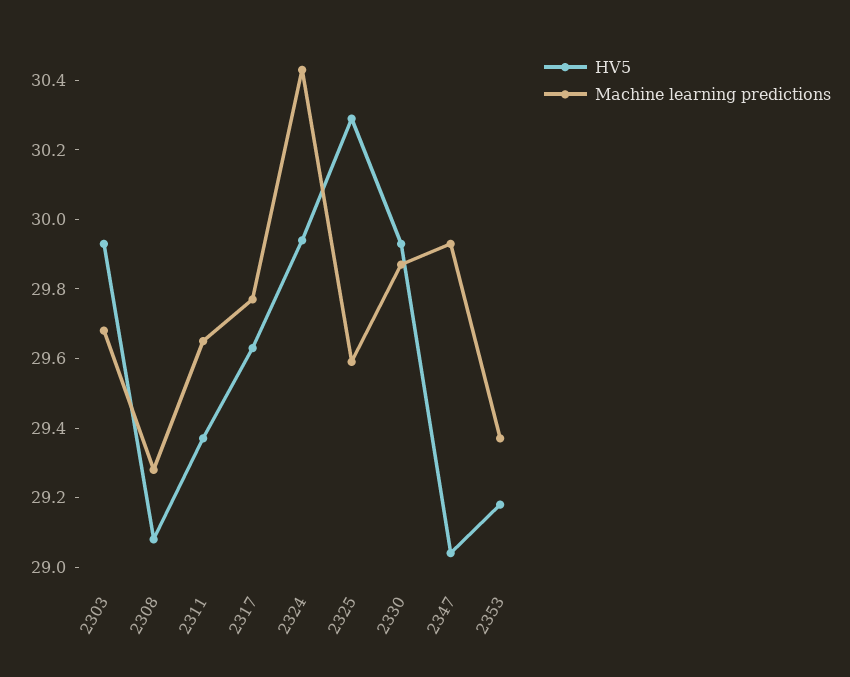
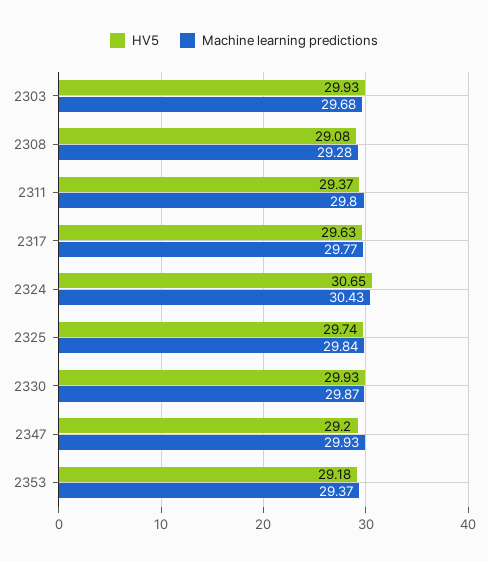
  {
    "HV5": {
      "2303": 29.93,
      "2308": 29.08,
      "2311": 29.37,
      "2317": 29.63,
-     "2324": 29.95,
+     "2324": 30.65,
-     "2325": 30.3,
+     "2325": 29.74,
      "2330": 29.93,
-     "2347": 29.05,
+     "2347": 29.2,
      "2353": 29.18
    },
    "Machine learning predictions": {
      "2303": 29.68,
      "2308": 29.28,
-     "2311": 29.65,
+     "2311": 29.8,
      "2317": 29.77,
      "2324": 30.43,
-     "2325": 29.6,
+     "2325": 29.84,
      "2330": 29.87,
      "2347": 29.93,
      "2353": 29.37
    }
  }

